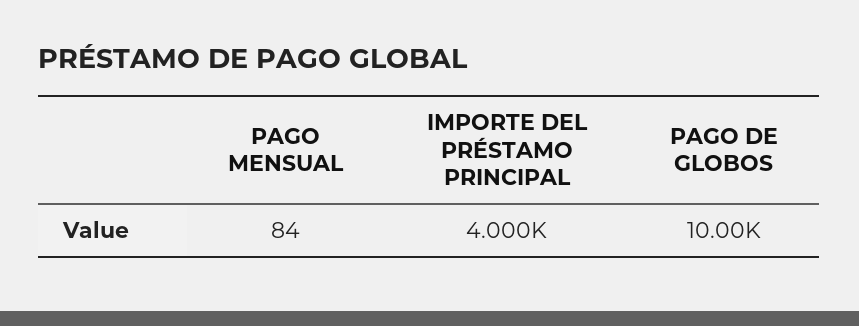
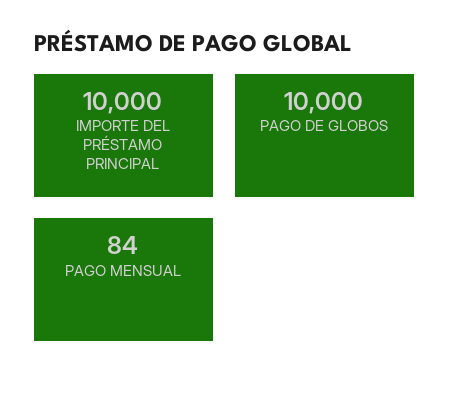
  {
    "PAGO MENSUAL": 84,
-   "IMPORTE DEL PRÉSTAMO PRINCIPAL": 4000,
+   "IMPORTE DEL PRÉSTAMO PRINCIPAL": 10000,
    "PAGO DE GLOBOS": 10000
  }

